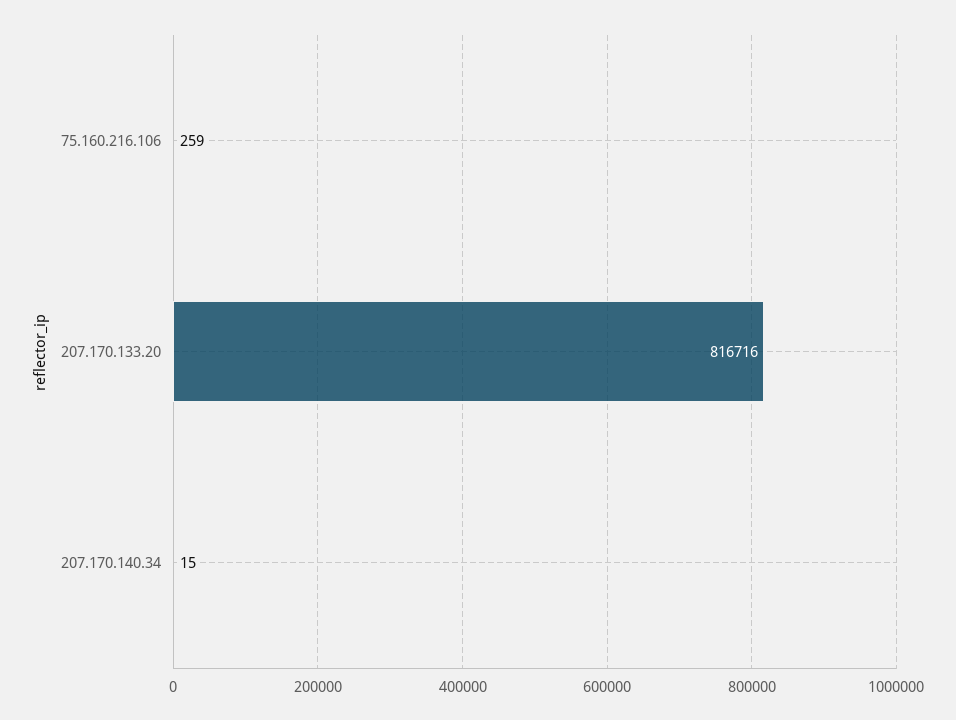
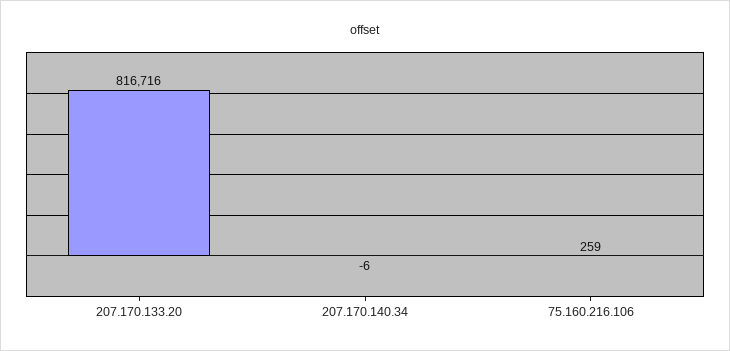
  {
    "75.160.216.106": 259,
    "207.170.133.20": 816716,
-   "207.170.140.34": 15
+   "207.170.140.34": -6
  }

